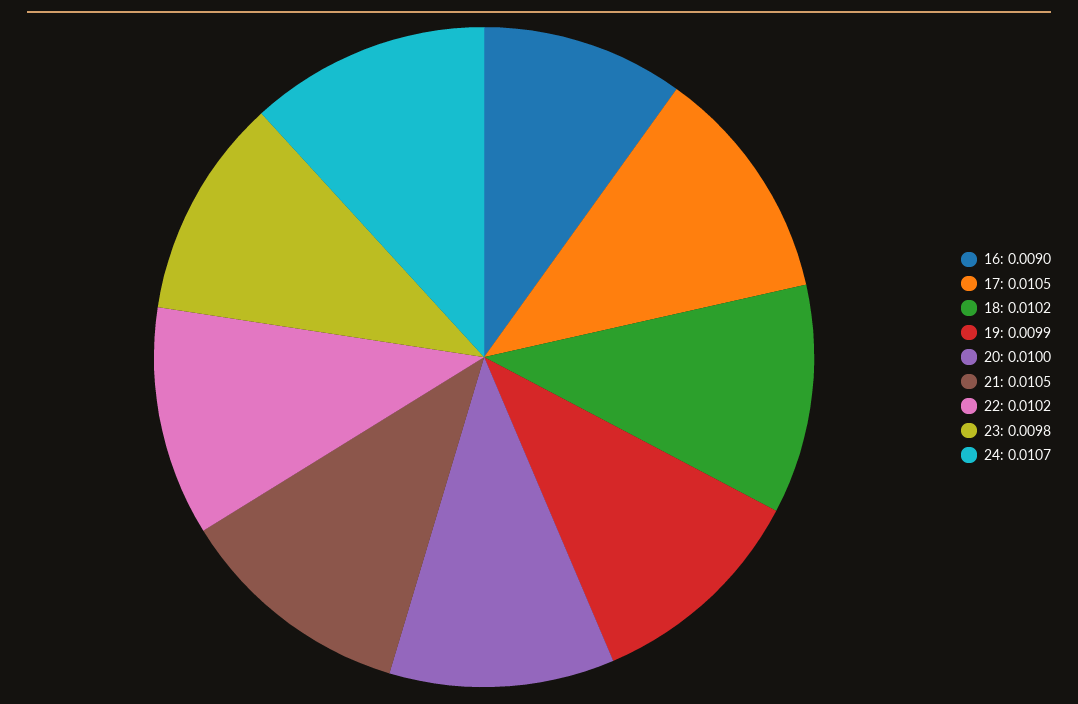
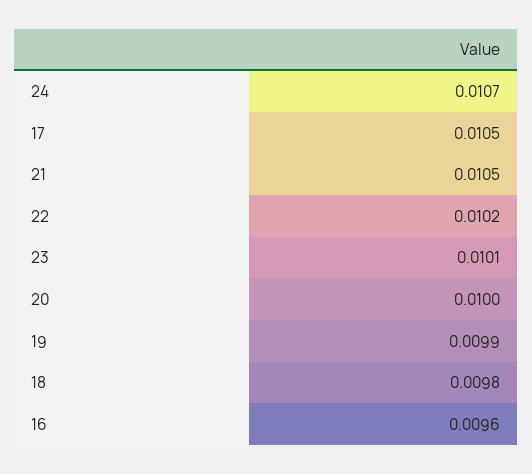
  {
-   "16": 0.009,
+   "16": 0.0096,
    "17": 0.0105,
-   "18": 0.0102,
+   "18": 0.0098,
    "19": 0.0099,
    "20": 0.01,
    "21": 0.0105,
    "22": 0.0102,
-   "23": 0.0098,
+   "23": 0.0101,
    "24": 0.0107
  }

